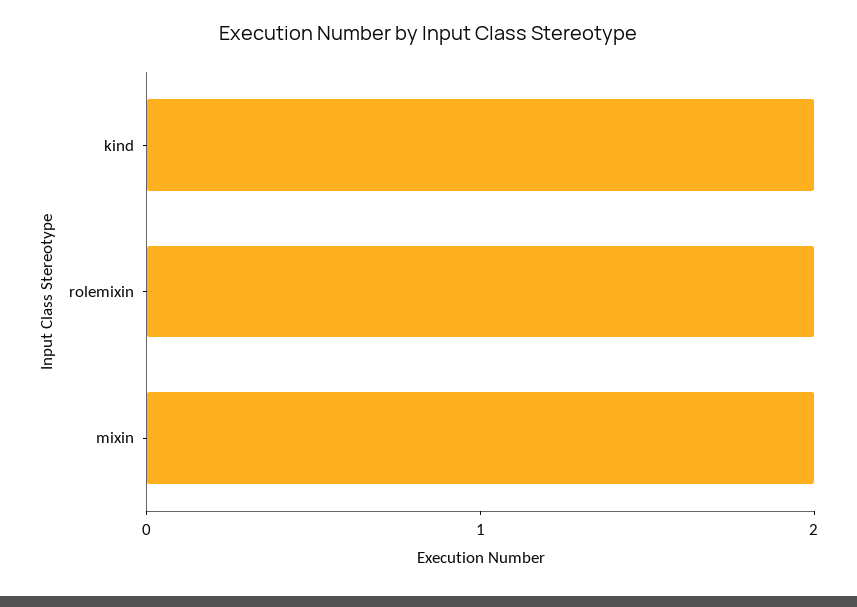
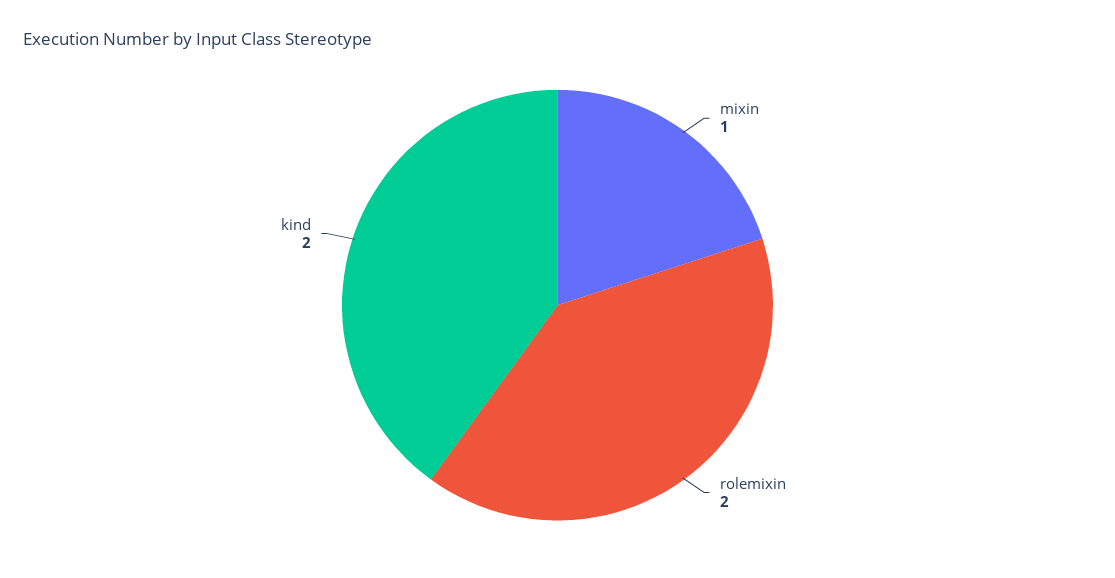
  {
    "kind": 2,
    "rolemixin": 2,
-   "mixin": 2
+   "mixin": 1
  }

